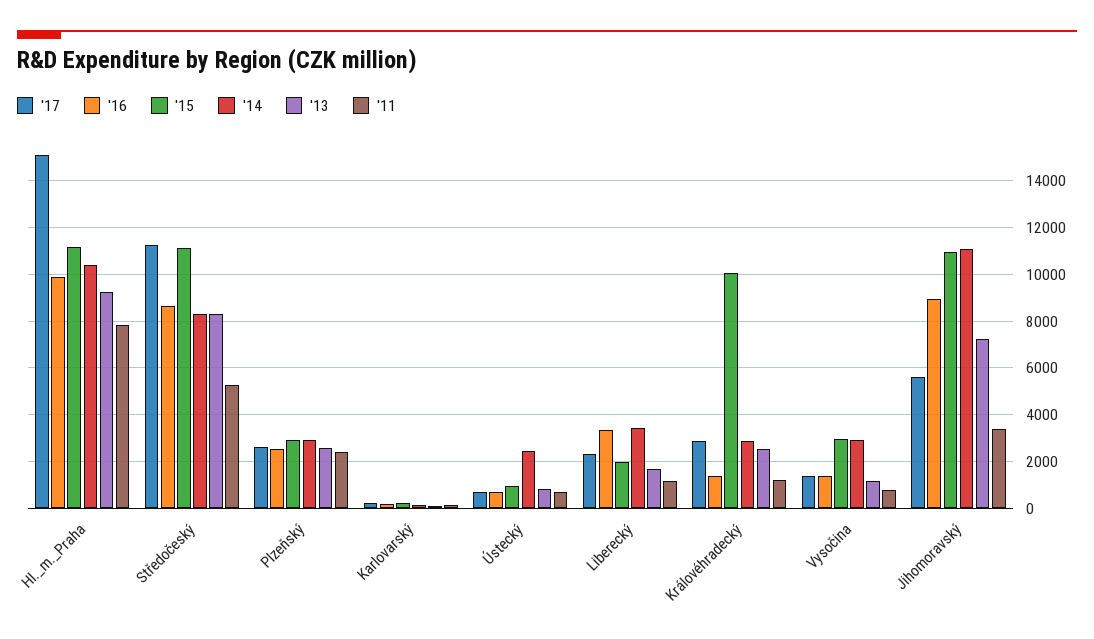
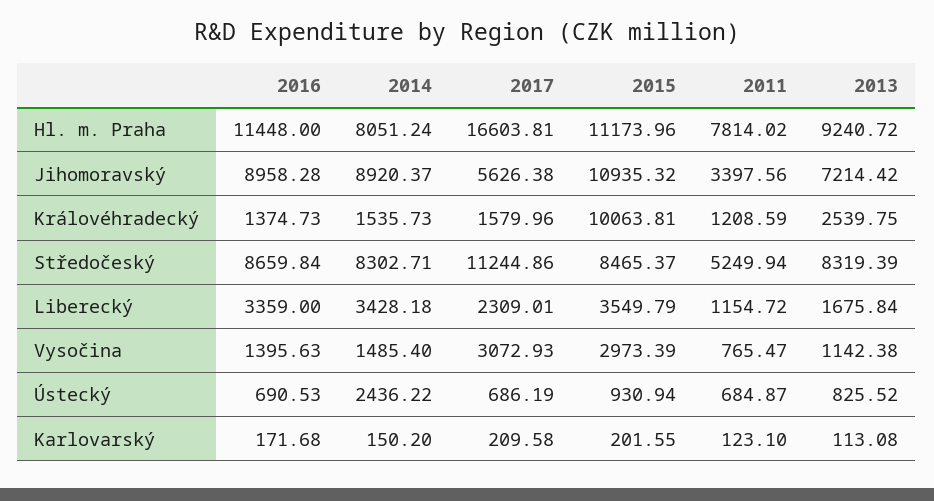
  {
    "'17": {
-     "Hl._m._Praha": 15000,
+     "Hl._m._Praha": 16603.81,
      "Středočeský": 11244.86,
-     "Plzeňský": 2500,
      "Karlovarský": 209.58,
      "Ústecký": 686.19,
      "Liberecký": 2309.01,
-     "Královéhradecký": 3000,
+     "Královéhradecký": 1579.96,
-     "Vysočina": 1500,
+     "Vysočina": 3072.93,
      "Jihomoravský": 5626.38
    },
    "'16": {
-     "Hl._m._Praha": 10000,
+     "Hl._m._Praha": 11448,
      "Středočeský": 8659.84,
-     "Plzeňský": 2500,
      "Karlovarský": 171.68,
      "Ústecký": 690.53,
      "Liberecký": 3359,
      "Královéhradecký": 1374.73,
      "Vysočina": 1395.63,
      "Jihomoravský": 8958.28
    },
    "'15": {
      "Hl._m._Praha": 11173.96,
-     "Středočeský": 11000,
+     "Středočeský": 8465.37,
-     "Plzeňský": 3000,
      "Karlovarský": 201.55,
      "Ústecký": 930.94,
-     "Liberecký": 2000,
+     "Liberecký": 3549.79,
      "Královéhradecký": 10063.81,
      "Vysočina": 2973.39,
      "Jihomoravský": 10935.32
    },
    "'14": {
-     "Hl._m._Praha": 10500,
+     "Hl._m._Praha": 8051.24,
      "Středočeský": 8302.71,
-     "Plzeňský": 3000,
      "Karlovarský": 150.2,
      "Ústecký": 2436.22,
      "Liberecký": 3428.18,
-     "Královéhradecký": 3000,
+     "Královéhradecký": 1535.73,
-     "Vysočina": 3000,
+     "Vysočina": 1485.4,
-     "Jihomoravský": 11000
+     "Jihomoravský": 8920.37
    },
    "'13": {
      "Hl._m._Praha": 9240.72,
      "Středočeský": 8319.39,
-     "Plzeňský": 2500,
      "Karlovarský": 113.08,
      "Ústecký": 825.52,
      "Liberecký": 1675.84,
      "Královéhradecký": 2539.75,
      "Vysočina": 1142.38,
      "Jihomoravský": 7214.42
    },
    "'11": {
      "Hl._m._Praha": 7814.02,
      "Středočeský": 5249.94,
-     "Plzeňský": 2500,
      "Karlovarský": 123.1,
      "Ústecký": 684.87,
      "Liberecký": 1154.72,
      "Královéhradecký": 1208.59,
      "Vysočina": 765.47,
      "Jihomoravský": 3397.56
    }
  }

